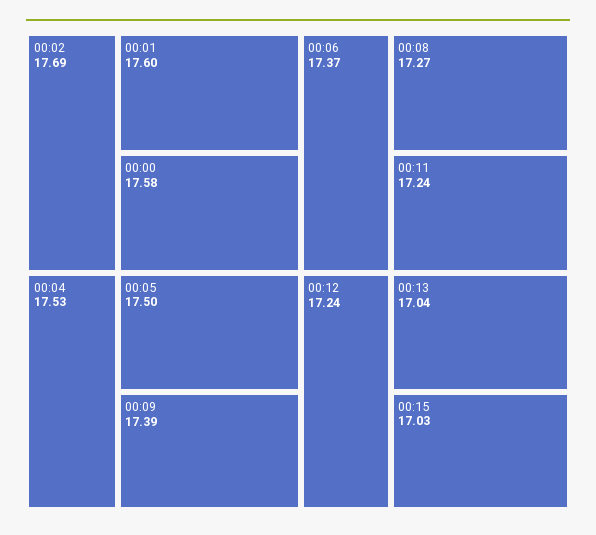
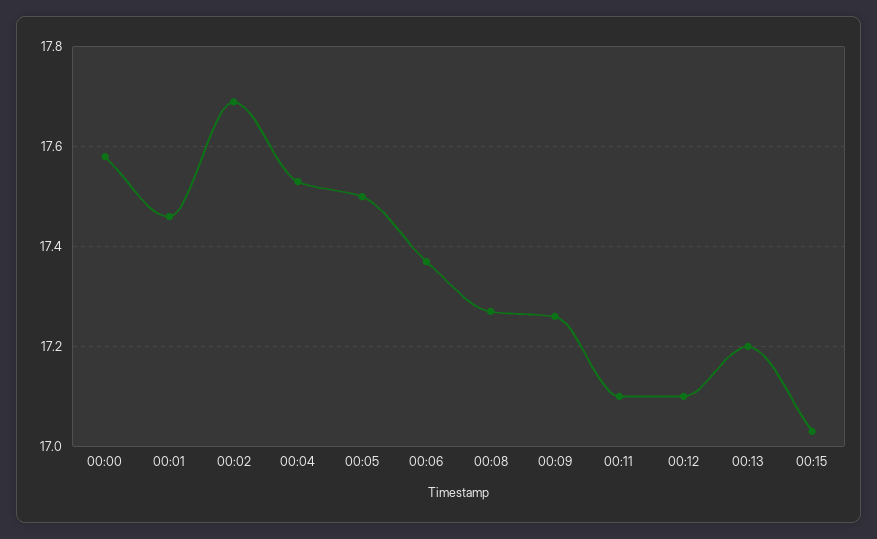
  {
    "00:02": 17.69,
-   "00:01": 17.6,
+   "00:01": 17.45,
    "00:00": 17.58,
    "00:04": 17.53,
    "00:05": 17.5,
-   "00:09": 17.39,
+   "00:09": 17.25,
    "00:06": 17.37,
    "00:08": 17.27,
-   "00:11": 17.24,
+   "00:11": 17.1,
-   "00:12": 17.24,
+   "00:12": 17.1,
-   "00:13": 17.04,
+   "00:13": 17.2,
    "00:15": 17.03
  }

